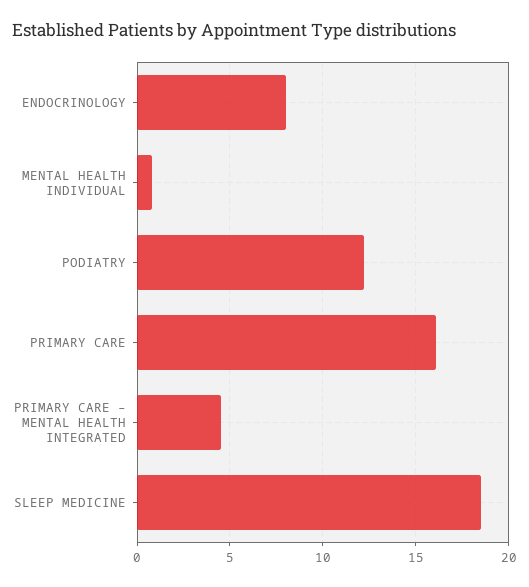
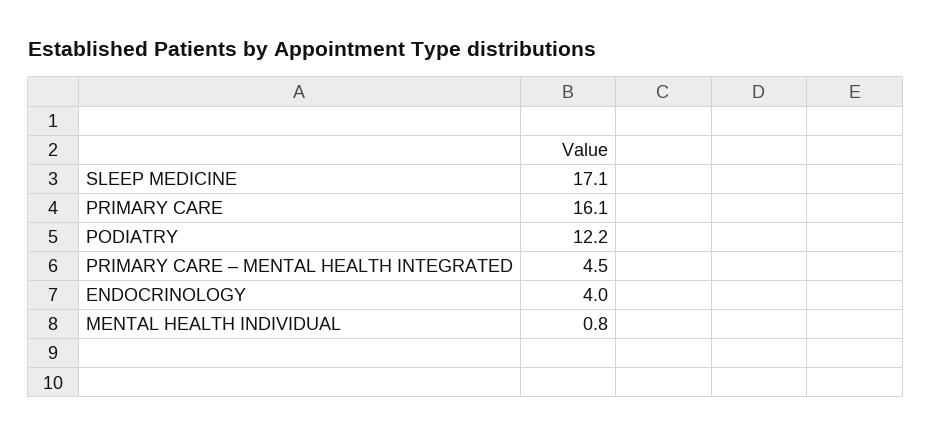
  {
-   "ENDOCRINOLOGY": 8,
+   "ENDOCRINOLOGY": 4,
    "MENTAL HEALTH INDIVIDUAL": 0.8,
    "PODIATRY": 12.2,
    "PRIMARY CARE": 16.1,
    "PRIMARY CARE – MENTAL HEALTH INTEGRATED": 4.5,
-   "SLEEP MEDICINE": 18.5
+   "SLEEP MEDICINE": 17.1
  }

